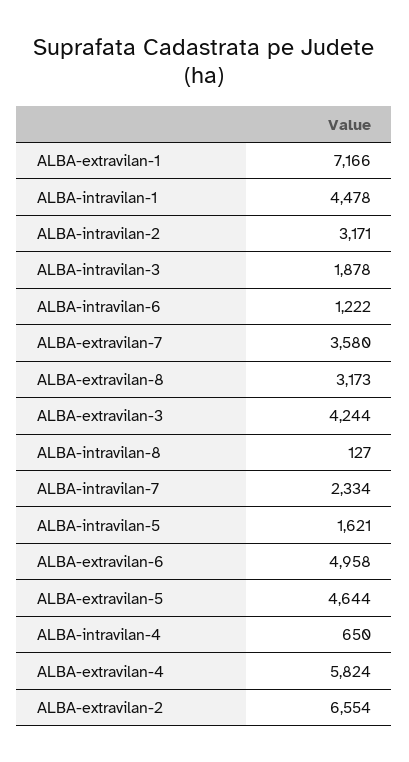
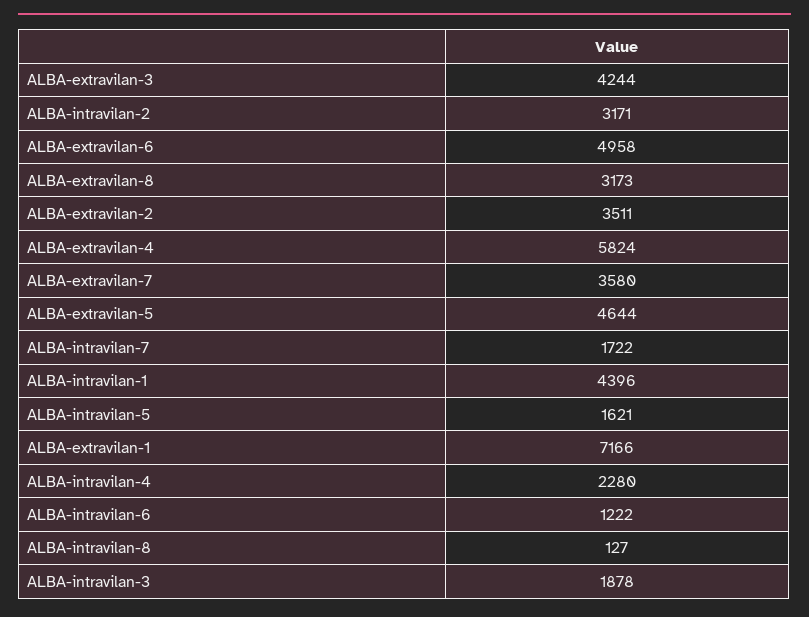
  {
    "ALBA-extravilan-1": 7166,
-   "ALBA-intravilan-1": 4478,
+   "ALBA-intravilan-1": 4396,
    "ALBA-intravilan-2": 3171,
    "ALBA-intravilan-3": 1878,
    "ALBA-intravilan-6": 1222,
    "ALBA-extravilan-7": 3580,
    "ALBA-extravilan-8": 3173,
    "ALBA-extravilan-3": 4244,
    "ALBA-intravilan-8": 127,
-   "ALBA-intravilan-7": 2334,
+   "ALBA-intravilan-7": 1722,
    "ALBA-intravilan-5": 1621,
    "ALBA-extravilan-6": 4958,
    "ALBA-extravilan-5": 4644,
-   "ALBA-intravilan-4": 650,
+   "ALBA-intravilan-4": 2280,
    "ALBA-extravilan-4": 5824,
-   "ALBA-extravilan-2": 6554
+   "ALBA-extravilan-2": 3511
  }

